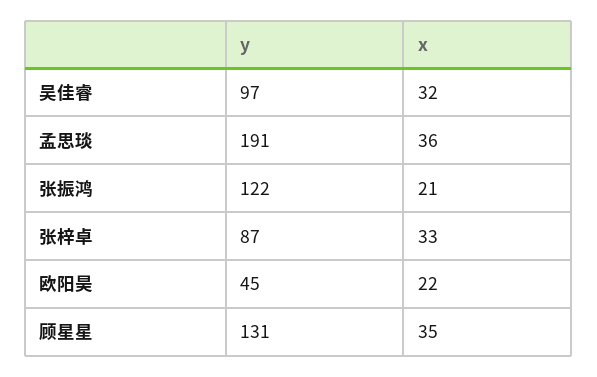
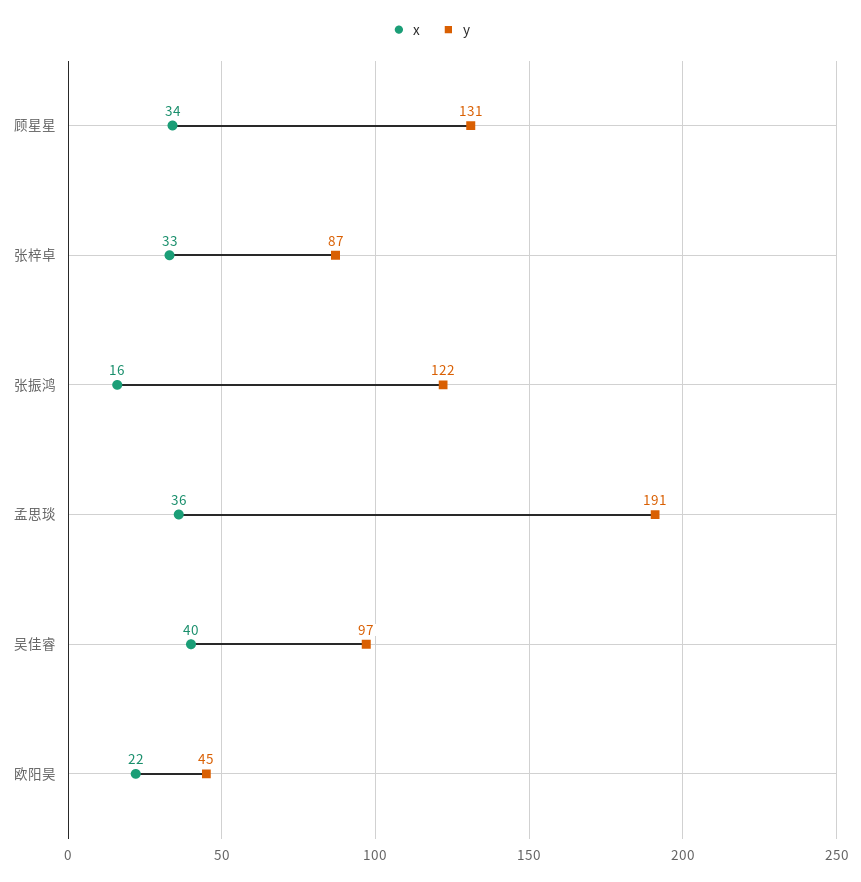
  {
    "y": {
      "吴佳睿": 97,
      "孟思琰": 191,
      "张振鸿": 122,
      "张梓卓": 87,
      "欧阳昊": 45,
      "顾星星": 131
    },
    "x": {
-     "吴佳睿": 32,
+     "吴佳睿": 40,
      "孟思琰": 36,
-     "张振鸿": 21,
+     "张振鸿": 16,
      "张梓卓": 33,
      "欧阳昊": 22,
-     "顾星星": 35
+     "顾星星": 34
    }
  }

